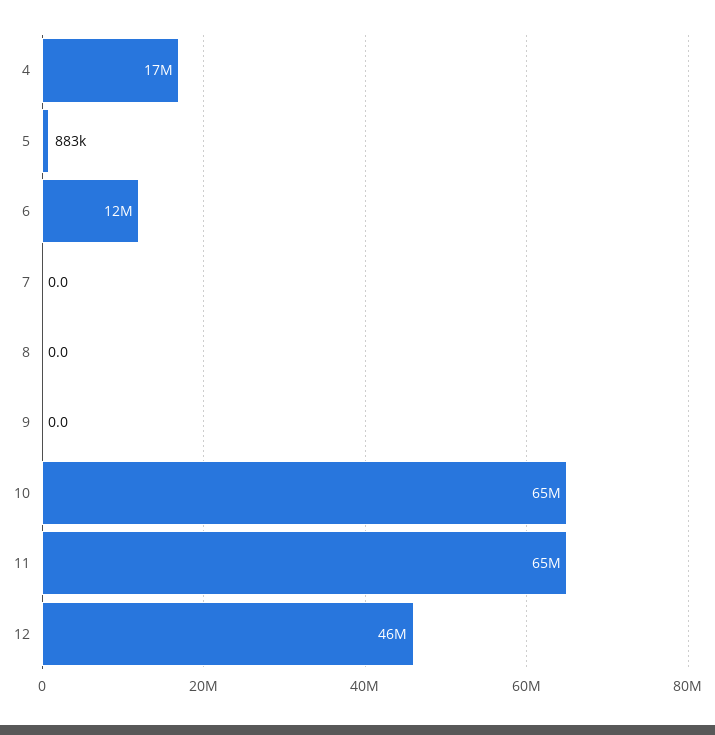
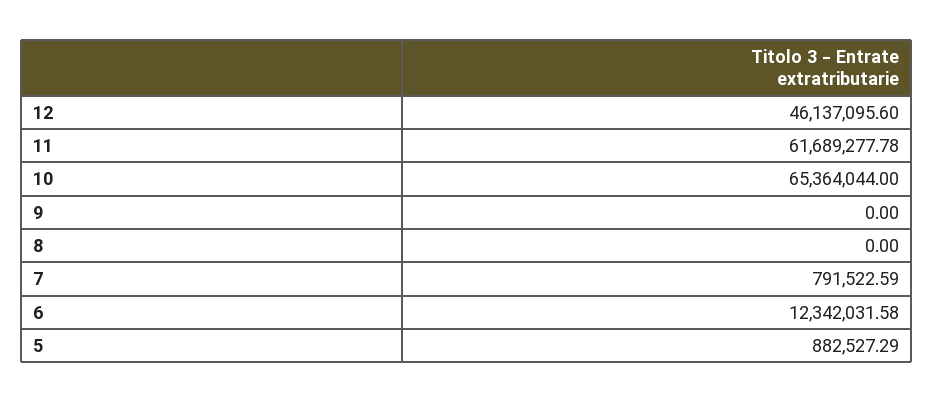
  {
-   "4": 17000000,
    "5": 882527.29,
    "6": 12342031.58,
-   "7": 0,
+   "7": 791522.59,
    "8": 0,
    "9": 0,
    "10": 65364044,
-   "11": 65000000,
+   "11": 61689277.78,
    "12": 46137095.6
  }

